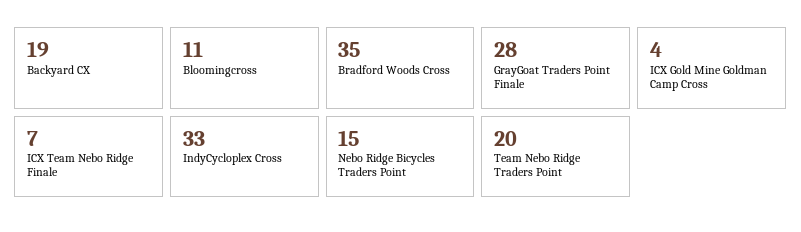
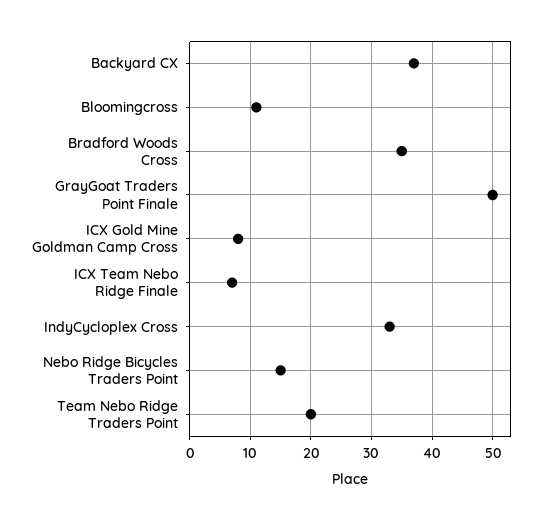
  {
-   "Backyard CX": 19,
+   "Backyard CX": 37,
    "Bloomingcross": 11,
    "Bradford Woods Cross": 35,
-   "GrayGoat Traders Point Finale": 28,
+   "GrayGoat Traders Point Finale": 50,
-   "ICX Gold Mine Goldman Camp Cross": 4,
+   "ICX Gold Mine Goldman Camp Cross": 8,
    "ICX Team Nebo Ridge Finale": 7,
    "IndyCycloplex Cross": 33,
    "Nebo Ridge Bicycles Traders Point": 15,
    "Team Nebo Ridge Traders Point": 20
  }

